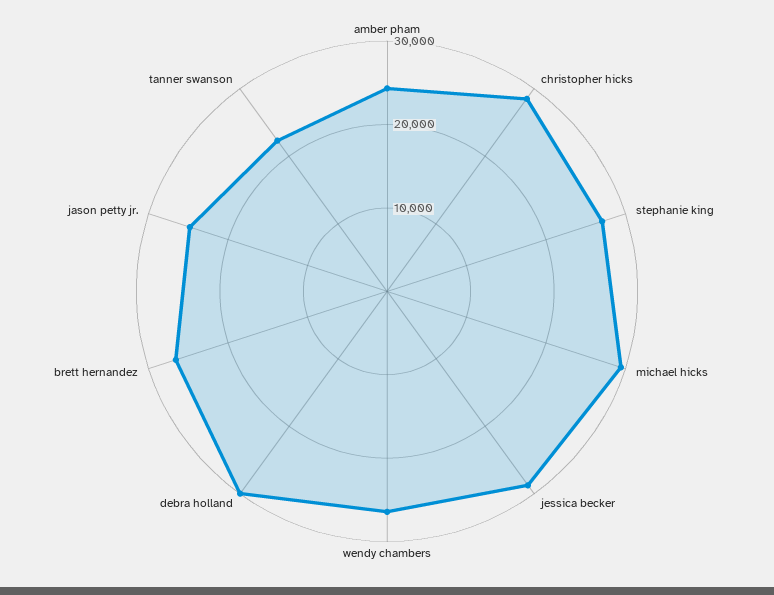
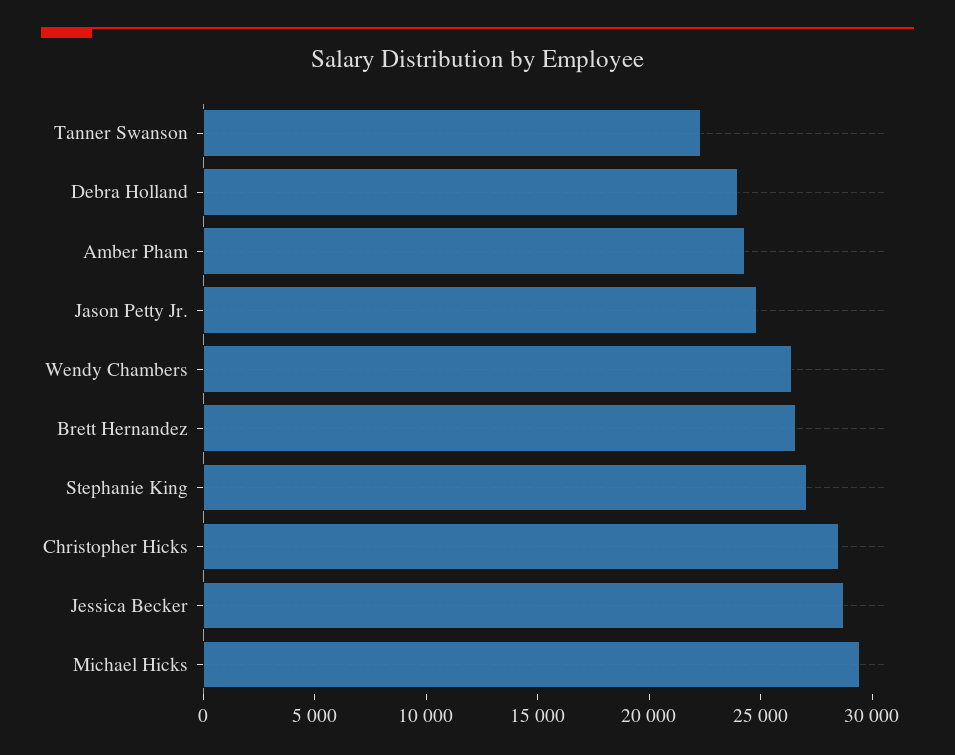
  {
    "amber pham": 24000,
    "christopher hicks": 29000,
    "stephanie king": 27000,
    "michael hicks": 29000,
    "jessica becker": 29000,
    "wendy chambers": 26000,
-   "debra holland": 30000,
+   "debra holland": 24000,
    "brett hernandez": 27000,
    "jason petty jr.": 25000,
    "tanner swanson": 22000
  }

